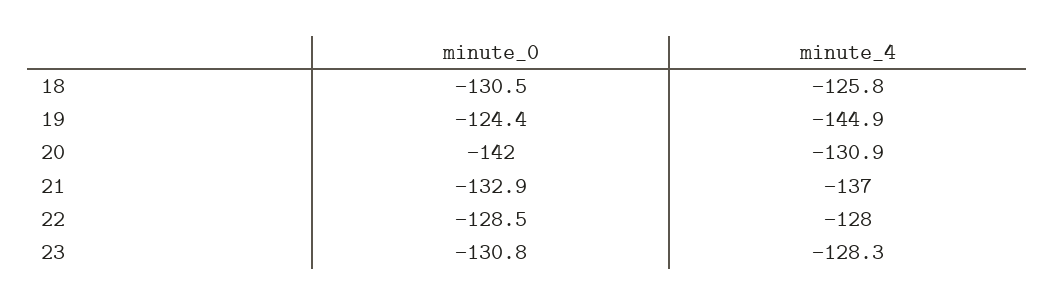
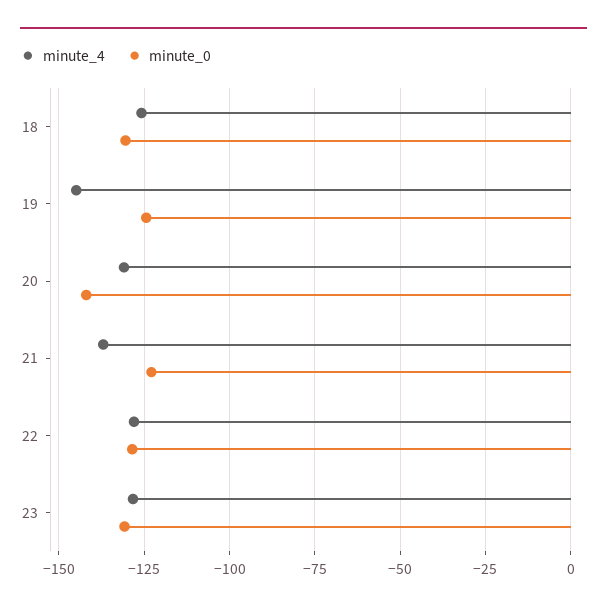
  {
    "minute_0": {
      "18": -130.5,
      "19": -124.4,
      "20": -142,
-     "21": -132.9,
+     "21": -122.5,
      "22": -128.5,
      "23": -130.8
    },
    "minute_4": {
      "18": -125.8,
      "19": -144.9,
      "20": -130.9,
      "21": -137,
      "22": -128,
      "23": -128.3
    }
  }

